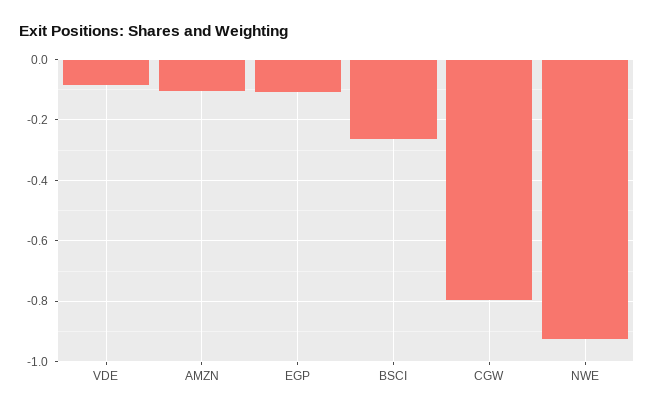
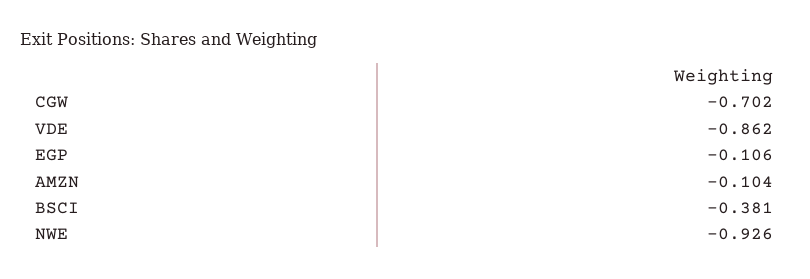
  {
-   "VDE": -0.08,
+   "VDE": -0.862,
    "AMZN": -0.104,
    "EGP": -0.106,
-   "BSCI": -0.26,
+   "BSCI": -0.381,
-   "CGW": -0.8,
+   "CGW": -0.702,
    "NWE": -0.926
  }

